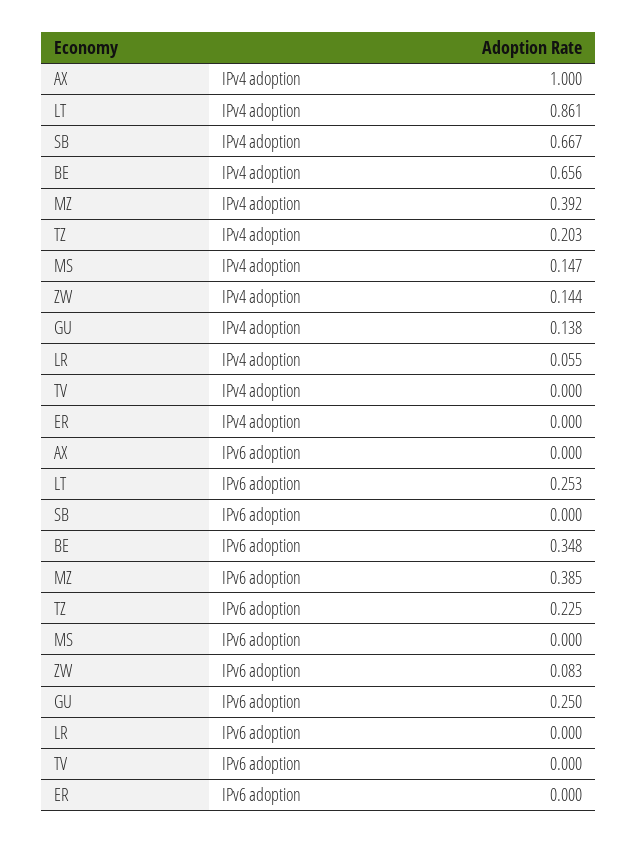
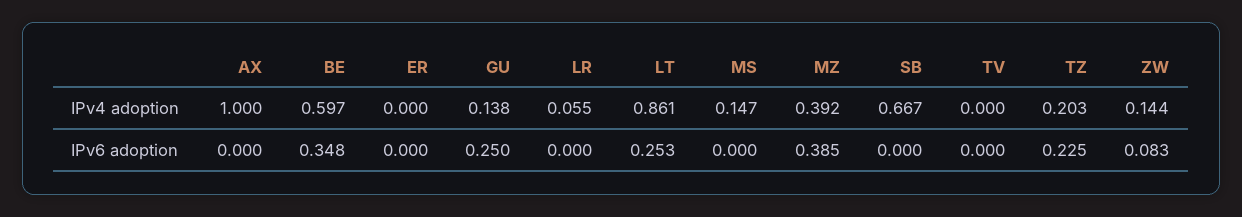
  {
    "AX": {
      "IPv4 adoption": 1,
      "IPv6 adoption": 0
    },
    "LT": {
      "IPv4 adoption": 0.861,
      "IPv6 adoption": 0.253
    },
    "SB": {
      "IPv4 adoption": 0.667,
      "IPv6 adoption": 0
    },
    "BE": {
-     "IPv4 adoption": 0.656,
+     "IPv4 adoption": 0.597,
      "IPv6 adoption": 0.348
    },
    "MZ": {
      "IPv4 adoption": 0.392,
      "IPv6 adoption": 0.385
    },
    "TZ": {
      "IPv4 adoption": 0.203,
      "IPv6 adoption": 0.225
    },
    "MS": {
      "IPv4 adoption": 0.147,
      "IPv6 adoption": 0
    },
    "ZW": {
      "IPv4 adoption": 0.144,
      "IPv6 adoption": 0.083
    },
    "GU": {
      "IPv4 adoption": 0.138,
      "IPv6 adoption": 0.25
    },
    "LR": {
      "IPv4 adoption": 0.055,
      "IPv6 adoption": 0
    },
    "TV": {
      "IPv4 adoption": 0,
      "IPv6 adoption": 0
    },
    "ER": {
      "IPv4 adoption": 0,
      "IPv6 adoption": 0
    }
  }

